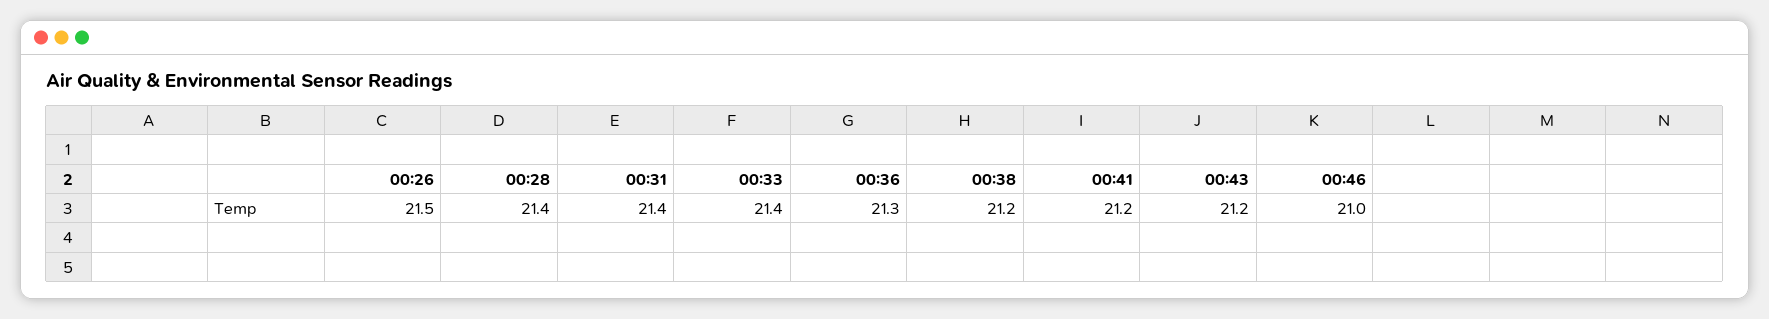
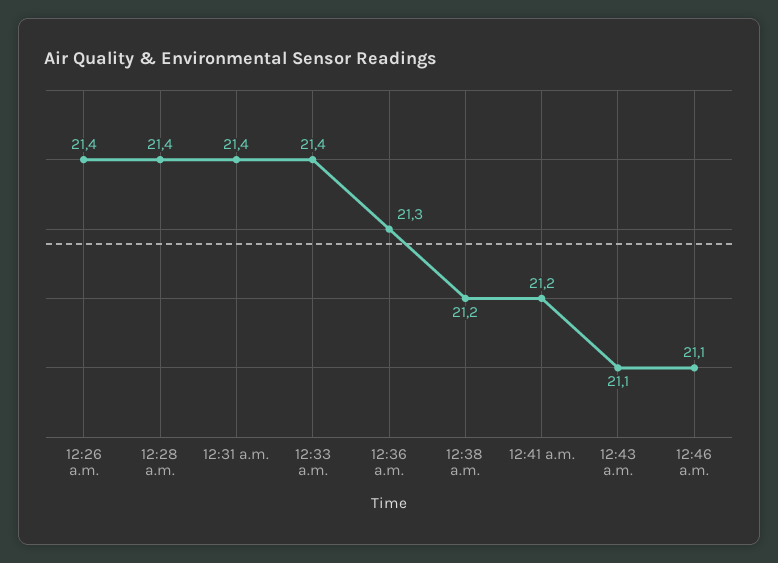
  {
-   "00:26": 21.5,
+   "00:26": 21.4,
    "00:28": 21.4,
    "00:31": 21.4,
    "00:33": 21.4,
    "00:36": 21.3,
    "00:38": 21.2,
    "00:41": 21.2,
-   "00:43": 21.2,
+   "00:43": 21.1,
-   "00:46": 21
+   "00:46": 21.1
  }

